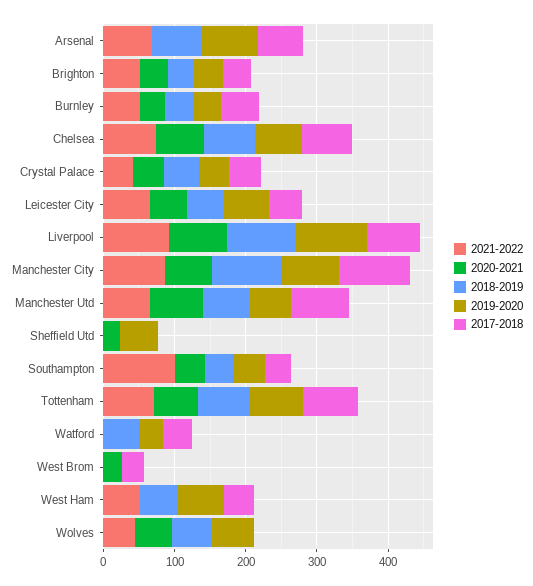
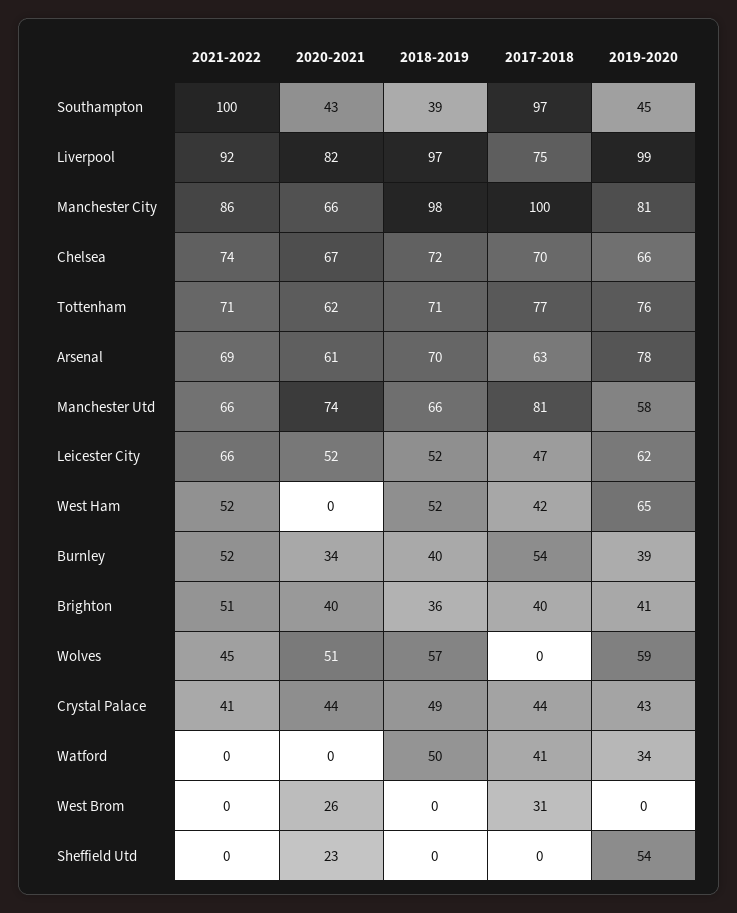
  {
    "2021-2022": {
      "Arsenal": 69,
      "Brighton": 51,
      "Burnley": 52,
      "Chelsea": 74,
      "Crystal Palace": 41,
      "Leicester City": 66,
      "Liverpool": 92,
      "Manchester City": 86,
      "Manchester Utd": 66,
      "Sheffield Utd": 0,
      "Southampton": 100,
      "Tottenham": 71,
      "Watford": 0,
      "West Brom": 0,
      "West Ham": 52,
      "Wolves": 45
    },
    "2020-2021": {
-     "Arsenal": 0,
+     "Arsenal": 61,
      "Brighton": 40,
      "Burnley": 34,
      "Chelsea": 67,
      "Crystal Palace": 44,
      "Leicester City": 52,
      "Liverpool": 82,
      "Manchester City": 66,
      "Manchester Utd": 74,
      "Sheffield Utd": 23,
      "Southampton": 43,
      "Tottenham": 62,
      "Watford": 0,
      "West Brom": 26,
      "West Ham": 0,
      "Wolves": 51
    },
    "2018-2019": {
      "Arsenal": 70,
      "Brighton": 36,
      "Burnley": 40,
      "Chelsea": 72,
      "Crystal Palace": 49,
      "Leicester City": 52,
      "Liverpool": 97,
      "Manchester City": 98,
      "Manchester Utd": 66,
      "Sheffield Utd": 0,
      "Southampton": 39,
      "Tottenham": 71,
      "Watford": 50,
      "West Brom": 0,
      "West Ham": 52,
      "Wolves": 57
    },
    "2019-2020": {
      "Arsenal": 78,
      "Brighton": 41,
      "Burnley": 39,
      "Chelsea": 66,
      "Crystal Palace": 43,
      "Leicester City": 62,
      "Liverpool": 99,
      "Manchester City": 81,
      "Manchester Utd": 58,
      "Sheffield Utd": 54,
      "Southampton": 45,
      "Tottenham": 76,
      "Watford": 34,
      "West Brom": 0,
      "West Ham": 65,
      "Wolves": 59
    },
    "2017-2018": {
      "Arsenal": 63,
      "Brighton": 40,
      "Burnley": 54,
      "Chelsea": 70,
      "Crystal Palace": 44,
      "Leicester City": 47,
      "Liverpool": 75,
      "Manchester City": 100,
      "Manchester Utd": 81,
      "Sheffield Utd": 0,
-     "Southampton": 40,
+     "Southampton": 97,
      "Tottenham": 77,
      "Watford": 41,
      "West Brom": 31,
      "West Ham": 42,
      "Wolves": 0
    }
  }

